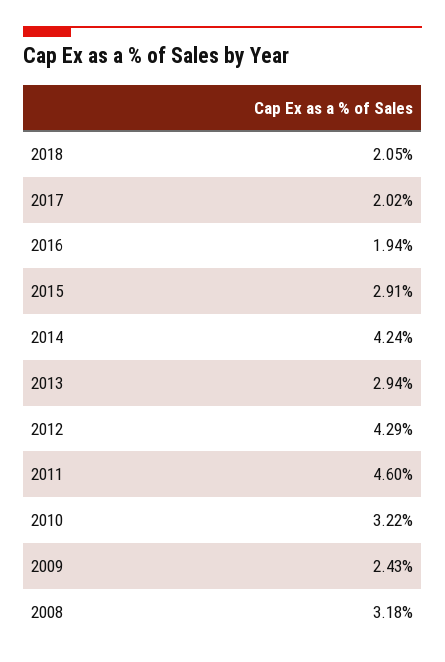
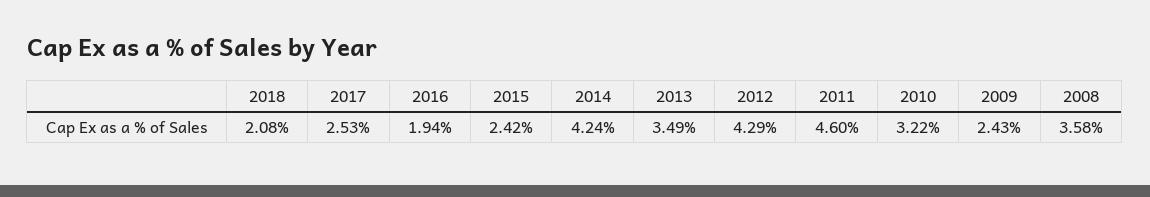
  {
-   "2018": 2.05,
+   "2018": 2.08,
-   "2017": 2.02,
+   "2017": 2.53,
    "2016": 1.94,
-   "2015": 2.91,
+   "2015": 2.42,
    "2014": 4.24,
-   "2013": 2.94,
+   "2013": 3.49,
    "2012": 4.29,
    "2011": 4.6,
    "2010": 3.22,
    "2009": 2.43,
-   "2008": 3.18
+   "2008": 3.58
  }

